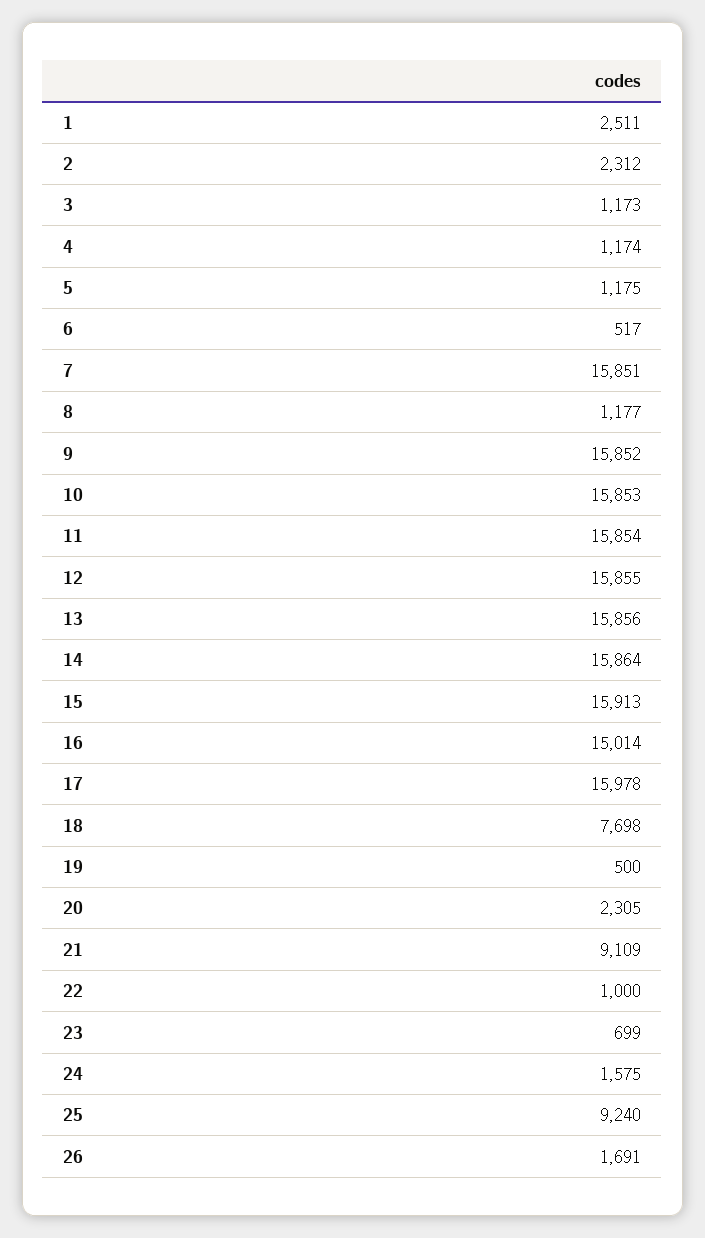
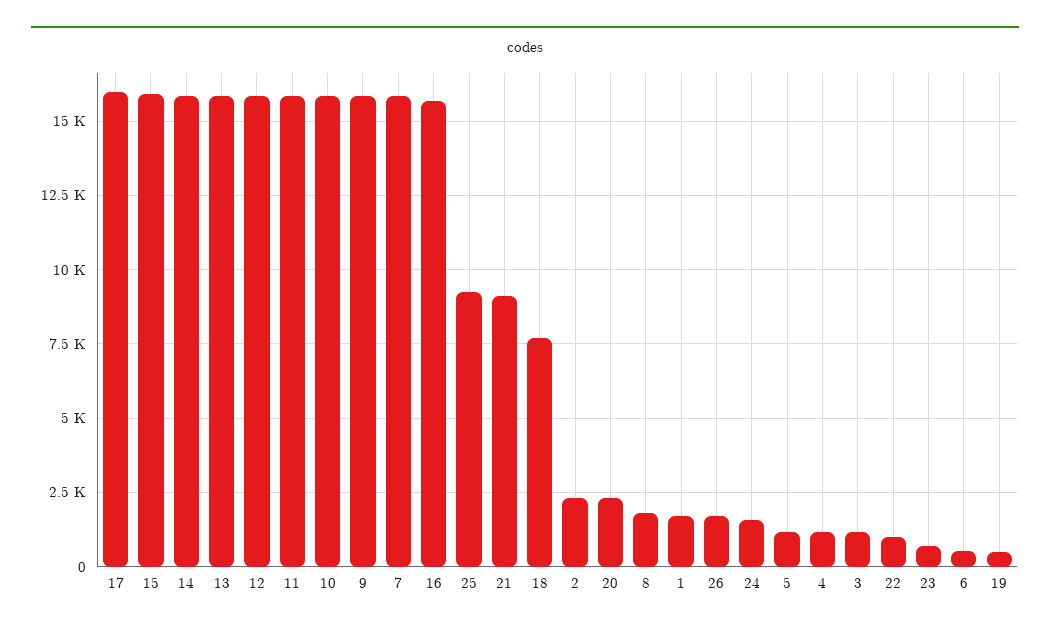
  {
-   "1": 2511,
+   "1": 1750,
    "2": 2312,
    "3": 1173,
    "4": 1174,
    "5": 1175,
    "6": 517,
    "7": 15851,
-   "8": 1177,
+   "8": 1750,
    "9": 15852,
    "10": 15853,
    "11": 15854,
    "12": 15855,
    "13": 15856,
    "14": 15864,
    "15": 15913,
-   "16": 15014,
+   "16": 15750,
    "17": 15978,
    "18": 7698,
    "19": 500,
    "20": 2305,
    "21": 9109,
    "22": 1000,
    "23": 699,
    "24": 1575,
    "25": 9240,
    "26": 1691
  }

